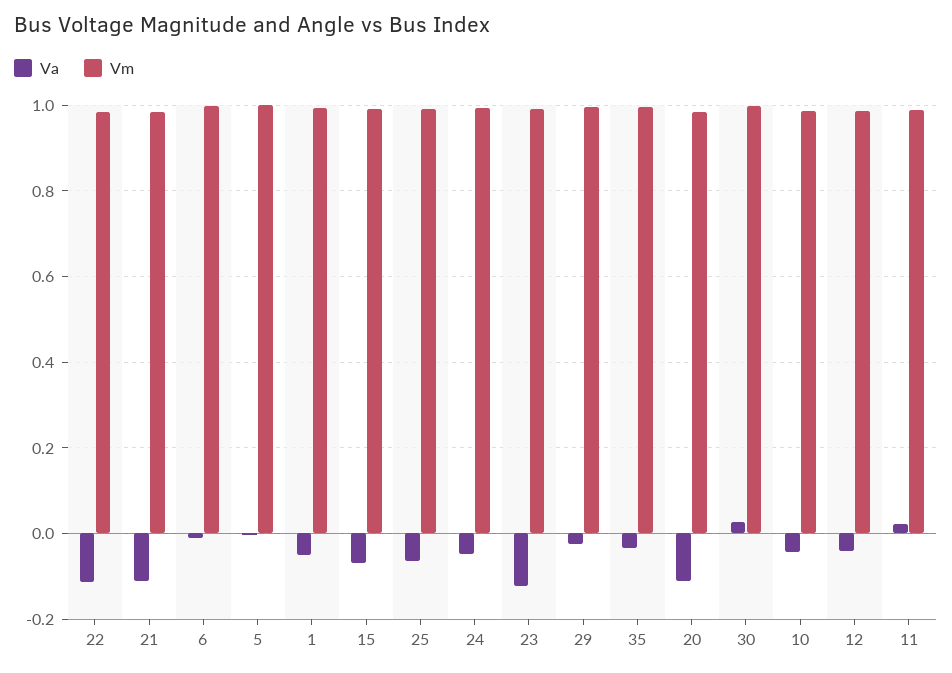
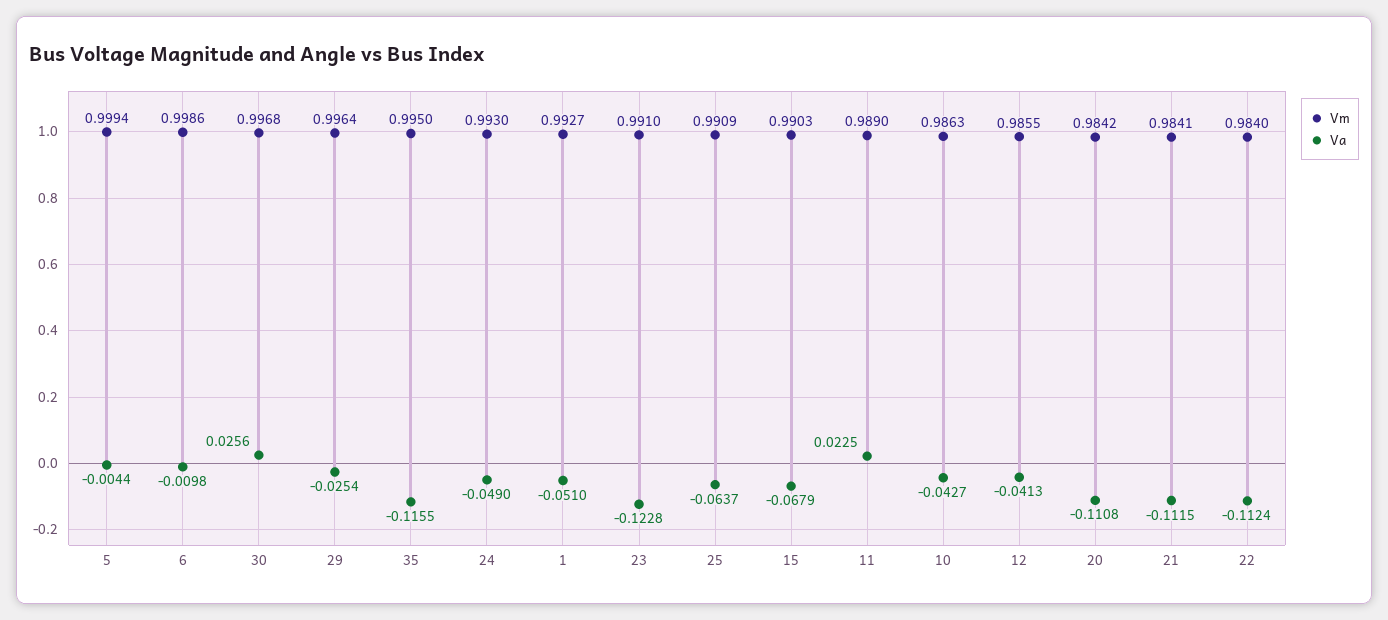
  {
    "Va": {
      "22": -0.1124,
      "21": -0.1115,
      "6": -0.0098,
      "5": -0.0044,
      "1": -0.051,
      "15": -0.0679,
      "25": -0.0637,
      "24": -0.049,
      "23": -0.1228,
      "29": -0.0254,
-     "35": -0.04,
+     "35": -0.1155,
      "20": -0.1108,
      "30": 0.0256,
      "10": -0.0427,
      "12": -0.0413,
      "11": 0.0225
    },
    "Vm": {
      "22": 0.984,
      "21": 0.9841,
      "6": 0.9986,
      "5": 0.9994,
      "1": 0.9927,
      "15": 0.9903,
      "25": 0.9909,
      "24": 0.993,
      "23": 0.991,
      "29": 0.9964,
      "35": 0.995,
      "20": 0.9842,
      "30": 0.9968,
      "10": 0.9863,
      "12": 0.9855,
      "11": 0.989
    }
  }

